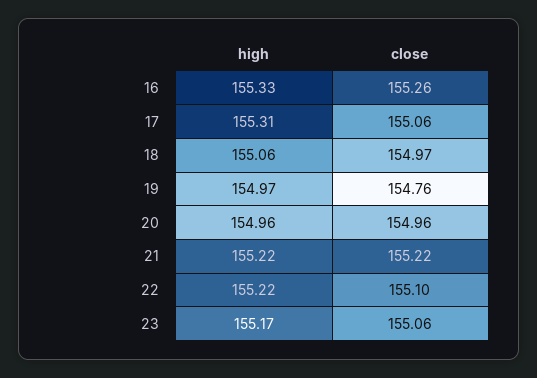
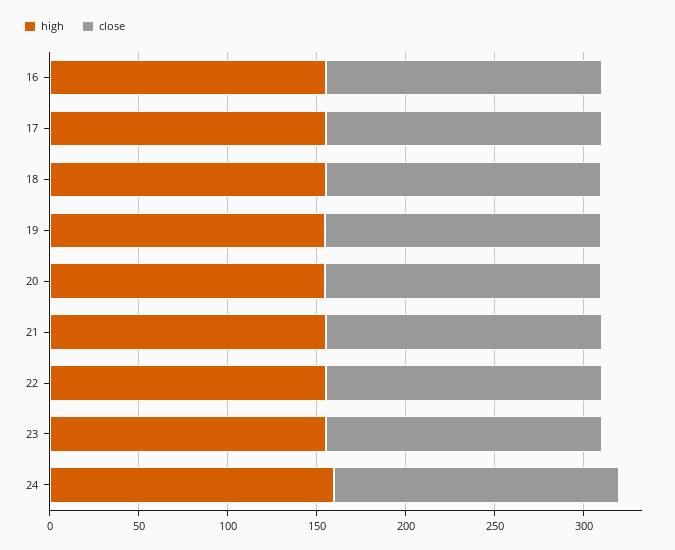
  {
    "high": {
      "16": 155.33,
      "17": 155.31,
      "18": 155.06,
      "19": 154.97,
      "20": 154.96,
      "21": 155.22,
      "22": 155.22,
-     "23": 155.17
+     "23": 155.17,
+     "24": 160
    },
    "close": {
      "16": 155.26,
      "17": 155.06,
      "18": 154.97,
      "19": 154.76,
      "20": 154.96,
      "21": 155.22,
      "22": 155.1,
-     "23": 155.06
+     "23": 155.06,
+     "24": 160
    }
  }

